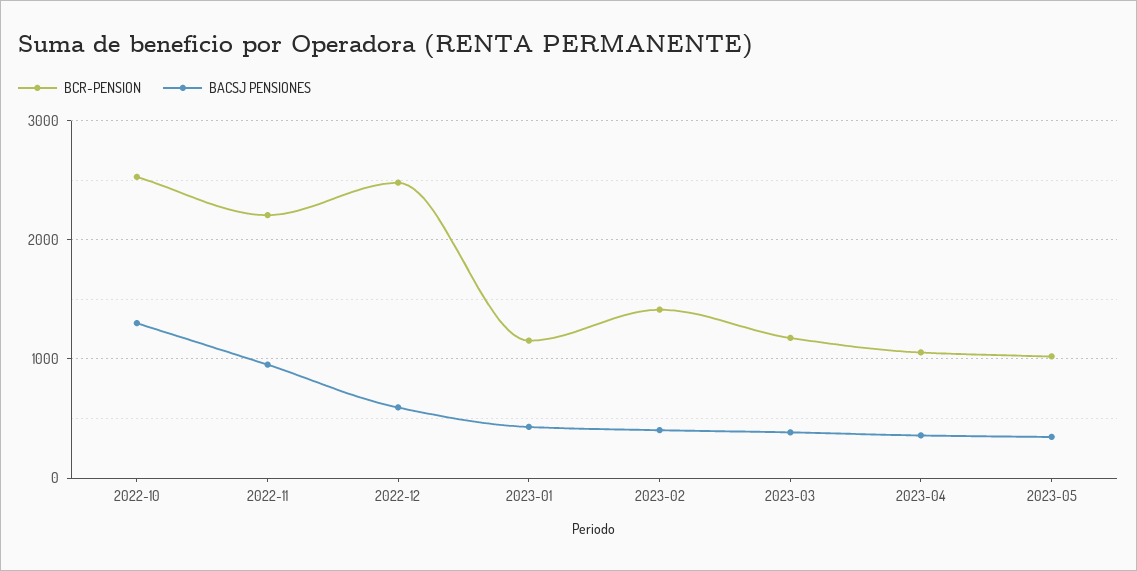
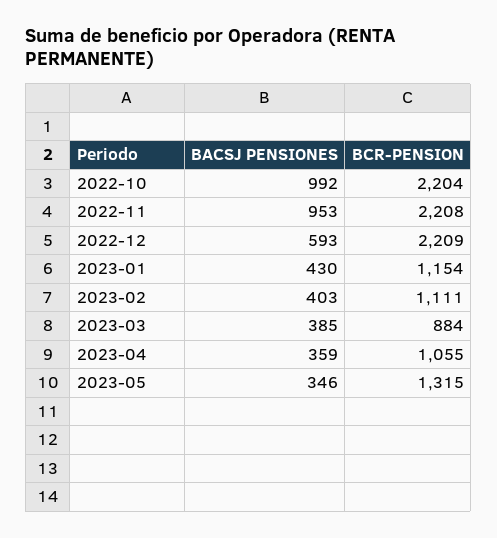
  {
    "BCR-PENSION": {
-     "2022-10": 2500,
+     "2022-10": 2204,
      "2022-11": 2208,
-     "2022-12": 2500,
+     "2022-12": 2209,
      "2023-01": 1154,
-     "2023-02": 1400,
+     "2023-02": 1111,
-     "2023-03": 1200,
+     "2023-03": 884,
      "2023-04": 1055,
-     "2023-05": 1000
+     "2023-05": 1315
    },
    "BACSJ PENSIONES": {
-     "2022-10": 1300,
+     "2022-10": 992,
      "2022-11": 953,
      "2022-12": 593,
      "2023-01": 430,
      "2023-02": 403,
      "2023-03": 385,
      "2023-04": 359,
      "2023-05": 346
    }
  }

